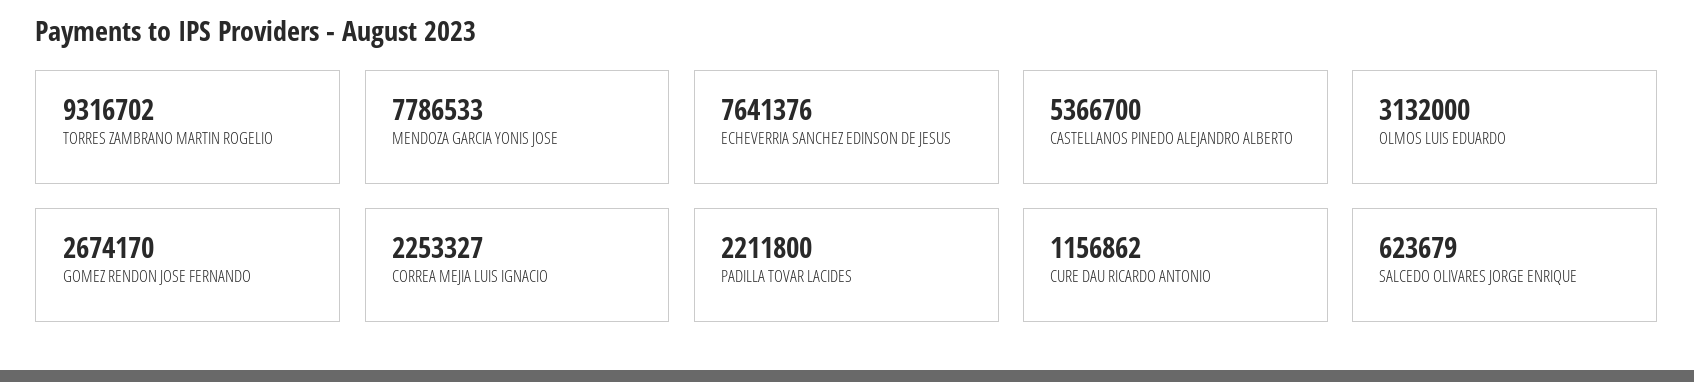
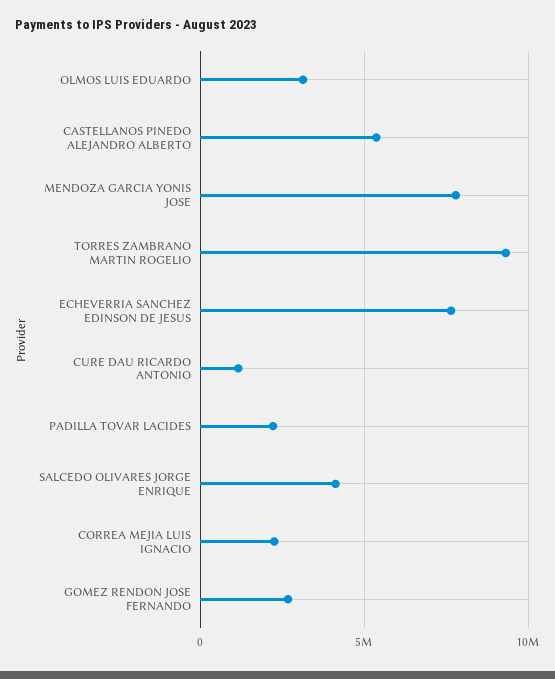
  {
    "TORRES ZAMBRANO MARTIN ROGELIO": 9316702,
    "MENDOZA GARCIA YONIS JOSE": 7786533,
    "ECHEVERRIA SANCHEZ EDINSON DE JESUS": 7641376,
    "CASTELLANOS PINEDO ALEJANDRO ALBERTO": 5366700,
    "OLMOS LUIS EDUARDO": 3132000,
    "GOMEZ RENDON JOSE FERNANDO": 2674170,
    "CORREA MEJIA LUIS IGNACIO": 2253327,
    "PADILLA TOVAR LACIDES": 2211800,
    "CURE DAU RICARDO ANTONIO": 1156862,
-   "SALCEDO OLIVARES JORGE ENRIQUE": 623679
+   "SALCEDO OLIVARES JORGE ENRIQUE": 4000000
  }

